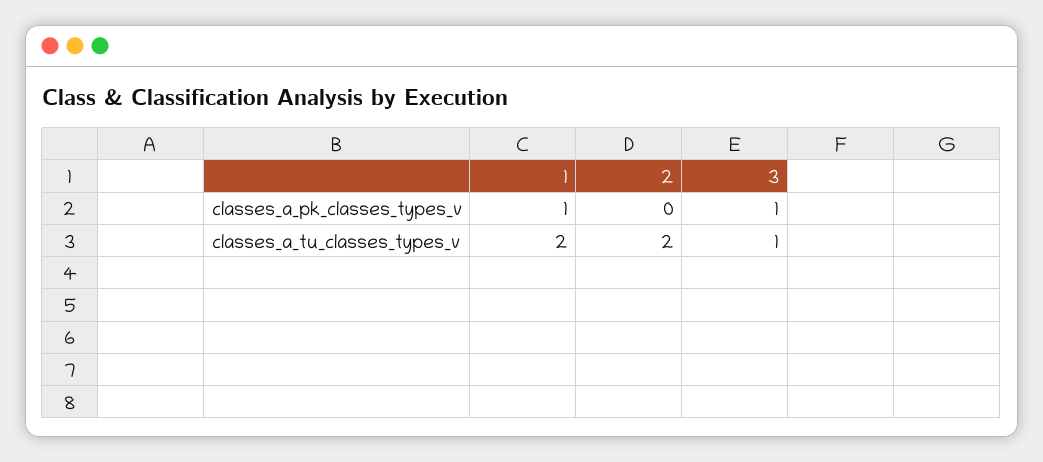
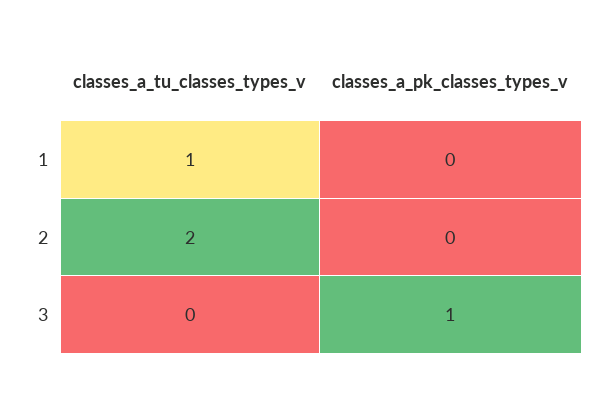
  {
    "1": {
-     "classes_a_pk_classes_types_v": 1,
+     "classes_a_pk_classes_types_v": 0,
-     "classes_a_tu_classes_types_v": 2
+     "classes_a_tu_classes_types_v": 1
    },
    "2": {
      "classes_a_pk_classes_types_v": 0,
      "classes_a_tu_classes_types_v": 2
    },
    "3": {
      "classes_a_pk_classes_types_v": 1,
-     "classes_a_tu_classes_types_v": 1
+     "classes_a_tu_classes_types_v": 0
    }
  }

